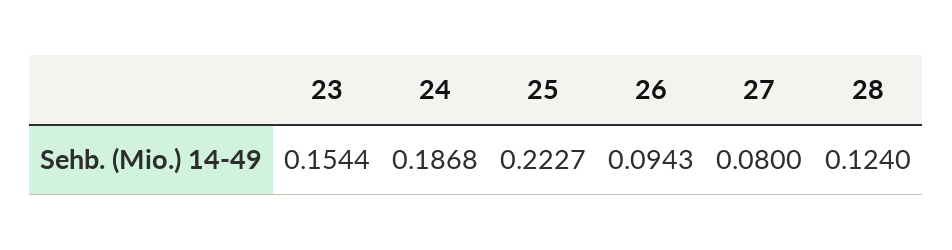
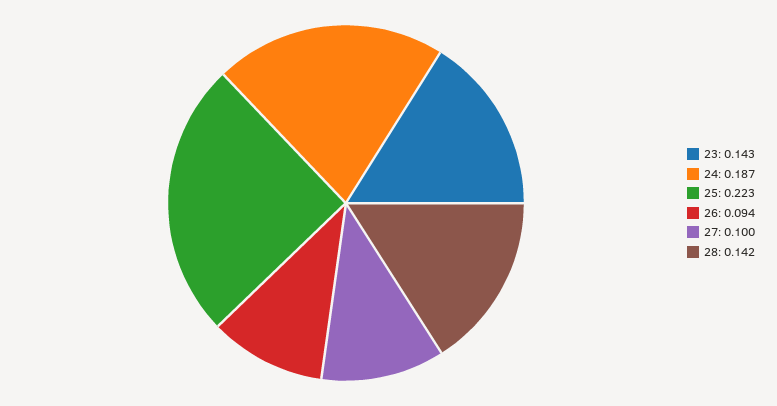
  {
-   "23": 0.1544,
+   "23": 0.143,
    "24": 0.1868,
    "25": 0.2227,
    "26": 0.0943,
-   "27": 0.08,
+   "27": 0.1,
-   "28": 0.124
+   "28": 0.142
  }

